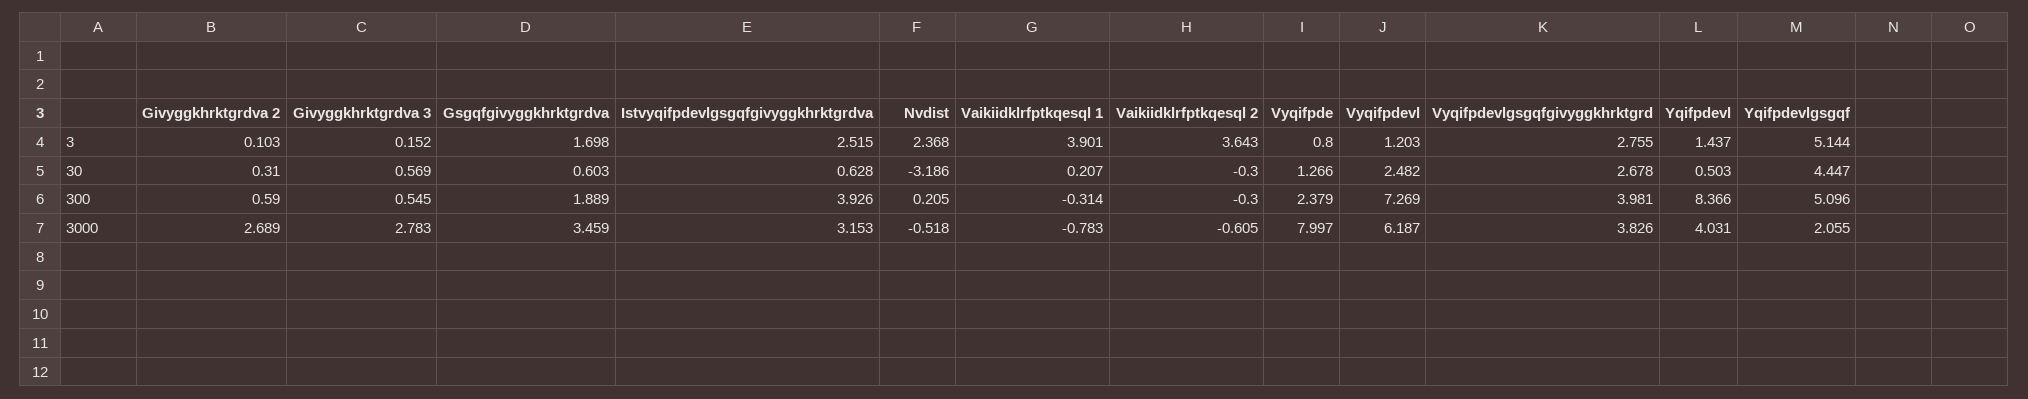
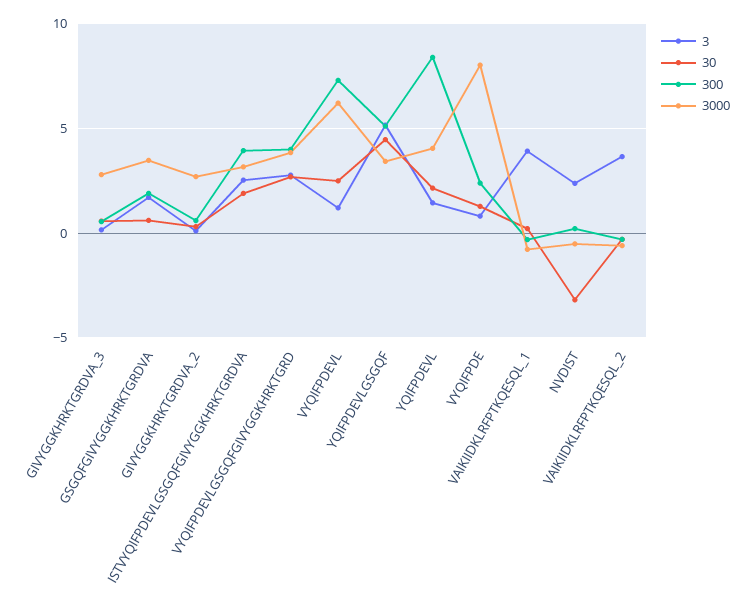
  {
    "3": {
      "Givyggkhrktgrdva 2": 0.103,
      "Givyggkhrktgrdva 3": 0.152,
      "Gsgqfgivyggkhrktgrdva": 1.698,
      "Istvyqifpdevlgsgqfgivyggkhrktgrdva": 2.515,
      "Nvdist": 2.368,
      "Vaikiidklrfptkqesql 1": 3.901,
      "Vaikiidklrfptkqesql 2": 3.643,
      "Vyqifpde": 0.8,
      "Vyqifpdevl": 1.203,
      "Vyqifpdevlgsgqfgivyggkhrktgrd": 2.755,
      "Yqifpdevl": 1.437,
      "Yqifpdevlgsgqf": 5.144
    },
    "30": {
      "Givyggkhrktgrdva 2": 0.31,
      "Givyggkhrktgrdva 3": 0.569,
      "Gsgqfgivyggkhrktgrdva": 0.603,
-     "Istvyqifpdevlgsgqfgivyggkhrktgrdva": 0.628,
+     "Istvyqifpdevlgsgqfgivyggkhrktgrdva": 2,
      "Nvdist": -3.186,
      "Vaikiidklrfptkqesql 1": 0.207,
      "Vaikiidklrfptkqesql 2": -0.3,
      "Vyqifpde": 1.266,
      "Vyqifpdevl": 2.482,
      "Vyqifpdevlgsgqfgivyggkhrktgrd": 2.678,
-     "Yqifpdevl": 0.503,
+     "Yqifpdevl": 2,
      "Yqifpdevlgsgqf": 4.447
    },
    "300": {
      "Givyggkhrktgrdva 2": 0.59,
      "Givyggkhrktgrdva 3": 0.545,
      "Gsgqfgivyggkhrktgrdva": 1.889,
      "Istvyqifpdevlgsgqfgivyggkhrktgrdva": 3.926,
      "Nvdist": 0.205,
      "Vaikiidklrfptkqesql 1": -0.314,
      "Vaikiidklrfptkqesql 2": -0.3,
      "Vyqifpde": 2.379,
      "Vyqifpdevl": 7.269,
      "Vyqifpdevlgsgqfgivyggkhrktgrd": 3.981,
      "Yqifpdevl": 8.366,
      "Yqifpdevlgsgqf": 5.096
    },
    "3000": {
      "Givyggkhrktgrdva 2": 2.689,
      "Givyggkhrktgrdva 3": 2.783,
      "Gsgqfgivyggkhrktgrdva": 3.459,
      "Istvyqifpdevlgsgqfgivyggkhrktgrdva": 3.153,
      "Nvdist": -0.518,
      "Vaikiidklrfptkqesql 1": -0.783,
      "Vaikiidklrfptkqesql 2": -0.605,
      "Vyqifpde": 7.997,
      "Vyqifpdevl": 6.187,
      "Vyqifpdevlgsgqfgivyggkhrktgrd": 3.826,
      "Yqifpdevl": 4.031,
-     "Yqifpdevlgsgqf": 2.055
+     "Yqifpdevlgsgqf": 3.5
    }
  }

